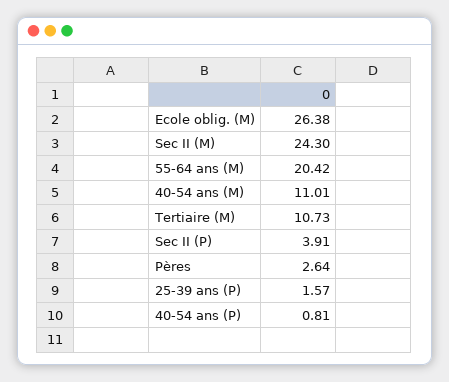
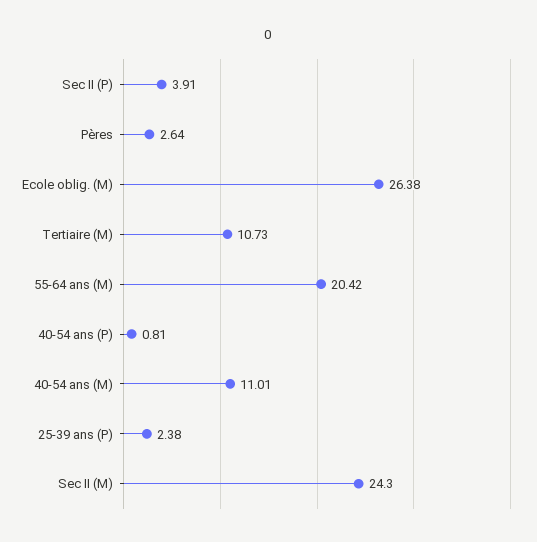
  {
    "Ecole oblig. (M)": 26.38,
    "Sec II (M)": 24.3,
    "55-64 ans (M)": 20.42,
    "40-54 ans (M)": 11.01,
    "Tertiaire (M)": 10.73,
    "Sec II (P)": 3.91,
    "Pères": 2.64,
-   "25-39 ans (P)": 1.57,
+   "25-39 ans (P)": 2.38,
    "40-54 ans (P)": 0.81
  }

